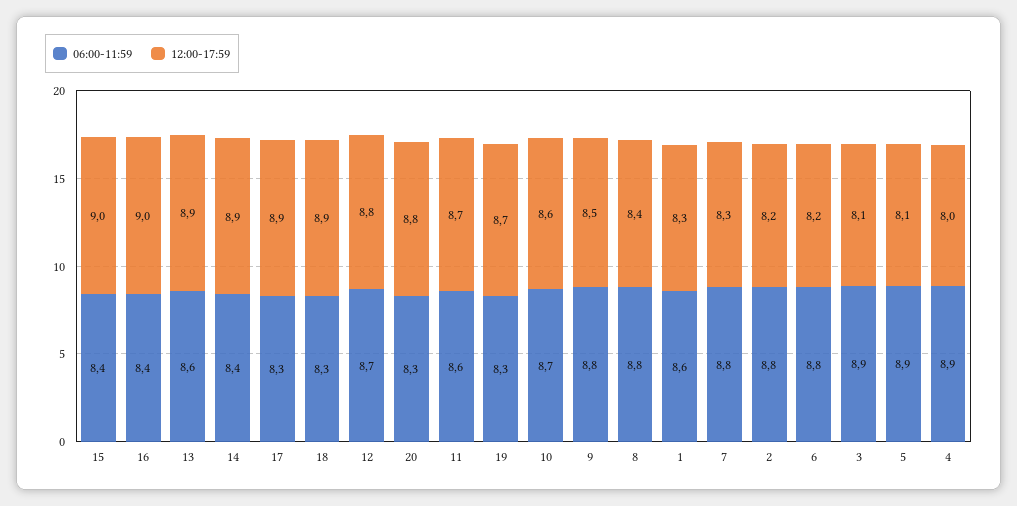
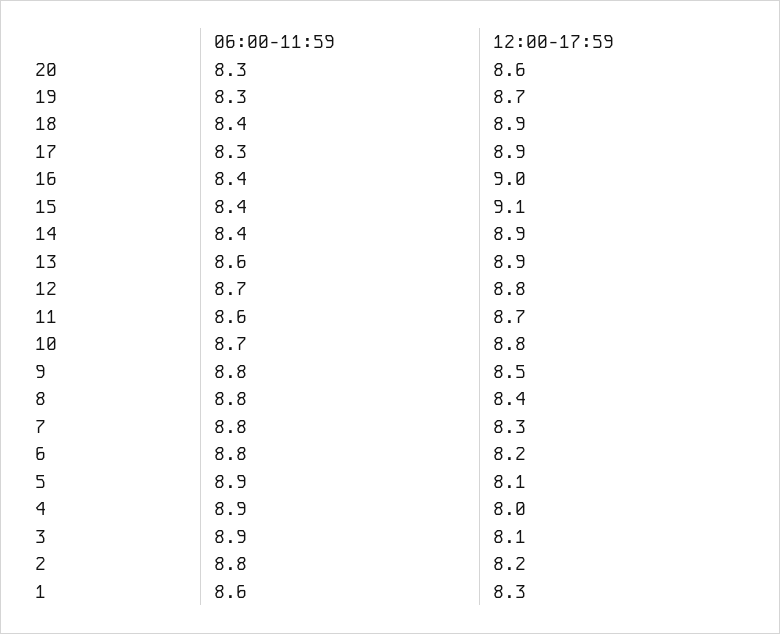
  {
    "06:00-11:59": {
      "15": 8.4,
      "16": 8.4,
      "13": 8.6,
      "14": 8.4,
      "17": 8.3,
-     "18": 8.3,
+     "18": 8.4,
      "12": 8.7,
      "20": 8.3,
      "11": 8.6,
      "19": 8.3,
      "10": 8.7,
      "9": 8.8,
      "8": 8.8,
      "1": 8.6,
      "7": 8.8,
      "2": 8.8,
      "6": 8.8,
      "3": 8.9,
      "5": 8.9,
      "4": 8.9
    },
    "12:00-17:59": {
-     "15": 9,
+     "15": 9.1,
      "16": 9,
      "13": 8.9,
      "14": 8.9,
      "17": 8.9,
      "18": 8.9,
      "12": 8.8,
-     "20": 8.8,
+     "20": 8.6,
      "11": 8.7,
      "19": 8.7,
-     "10": 8.6,
+     "10": 8.8,
      "9": 8.5,
      "8": 8.4,
      "1": 8.3,
      "7": 8.3,
      "2": 8.2,
      "6": 8.2,
      "3": 8.1,
      "5": 8.1,
      "4": 8
    }
  }

